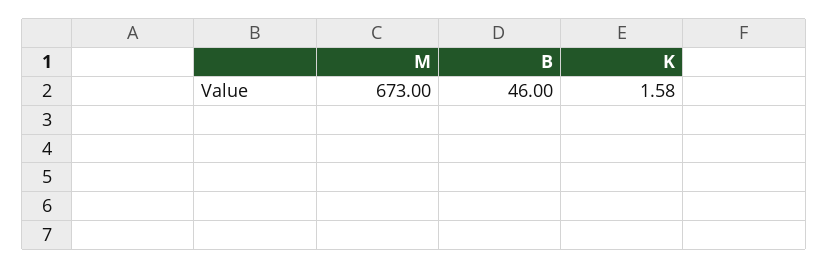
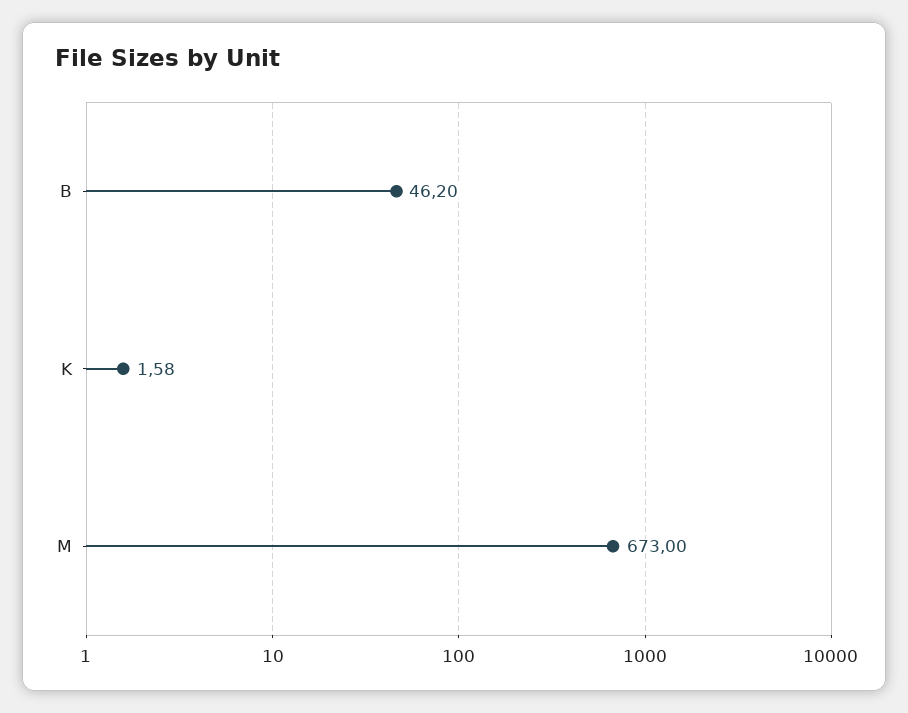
  {
    "M": 673,
-   "B": 46,
+   "B": 46.2,
    "K": 1.58
  }

